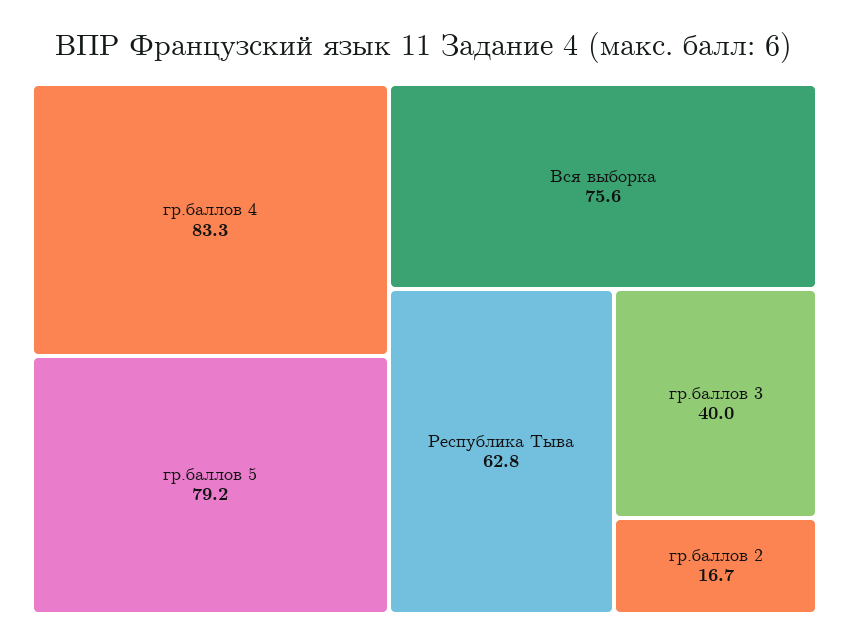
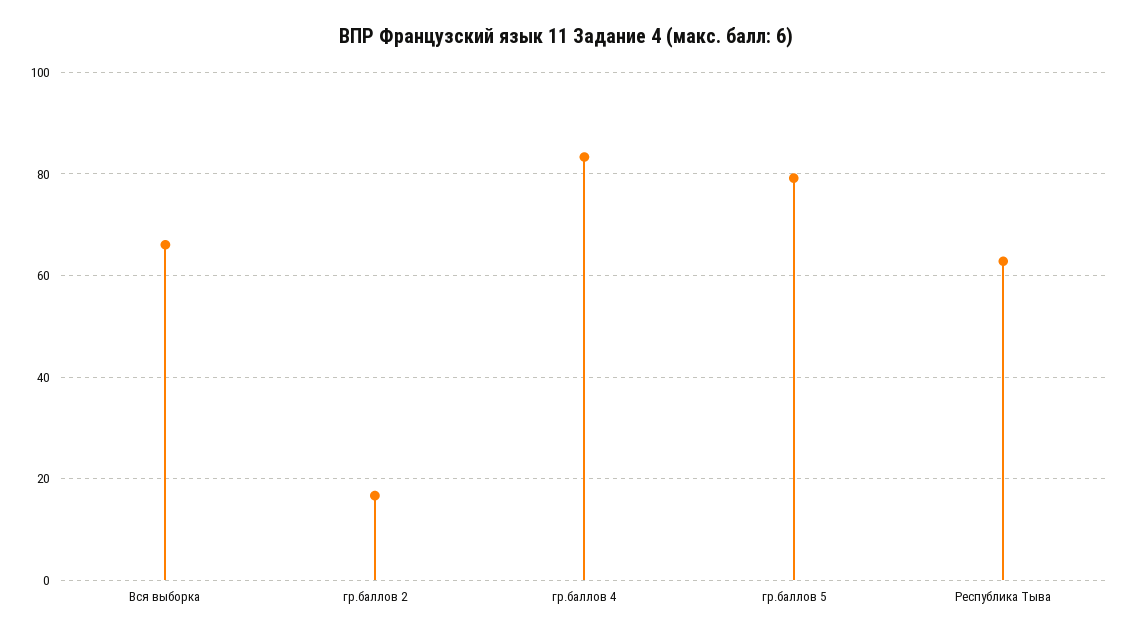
  {
    "гр.баллов 4": 83.3,
    "гр.баллов 5": 79.2,
-   "Вся выборка": 75.6,
+   "Вся выборка": 66,
    "Республика Тыва": 62.8,
-   "гр.баллов 3": 40,
    "гр.баллов 2": 16.7
  }

